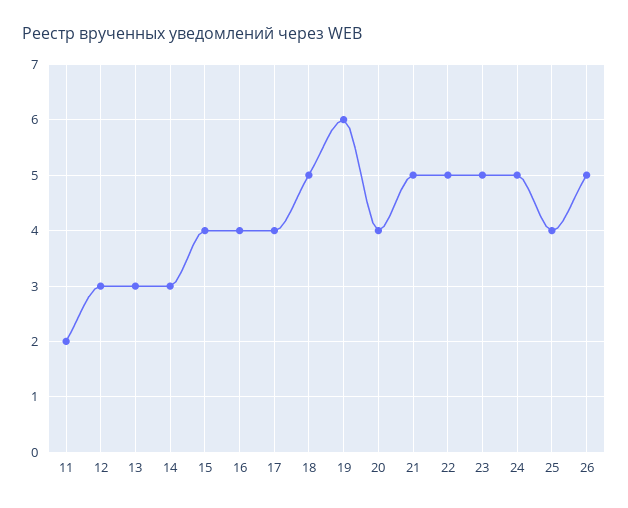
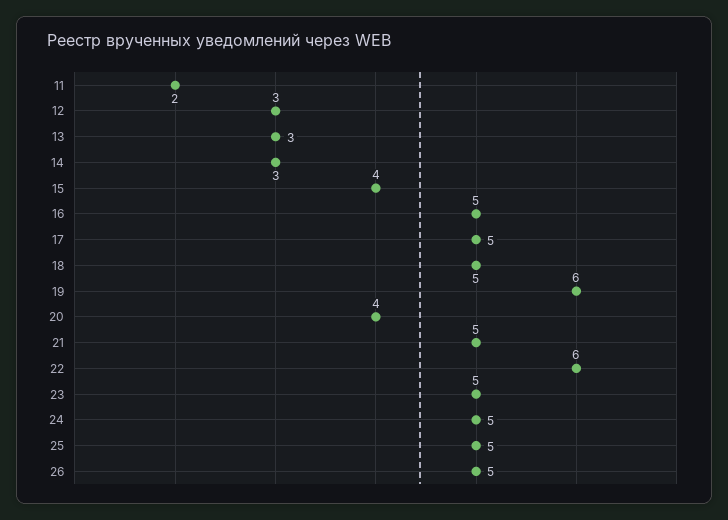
  {
    "11": 2,
    "12": 3,
    "13": 3,
    "14": 3,
    "15": 4,
-   "16": 4,
+   "16": 5,
-   "17": 4,
+   "17": 5,
    "18": 5,
    "19": 6,
    "20": 4,
    "21": 5,
-   "22": 5,
+   "22": 6,
    "23": 5,
    "24": 5,
-   "25": 4,
+   "25": 5,
    "26": 5
  }

